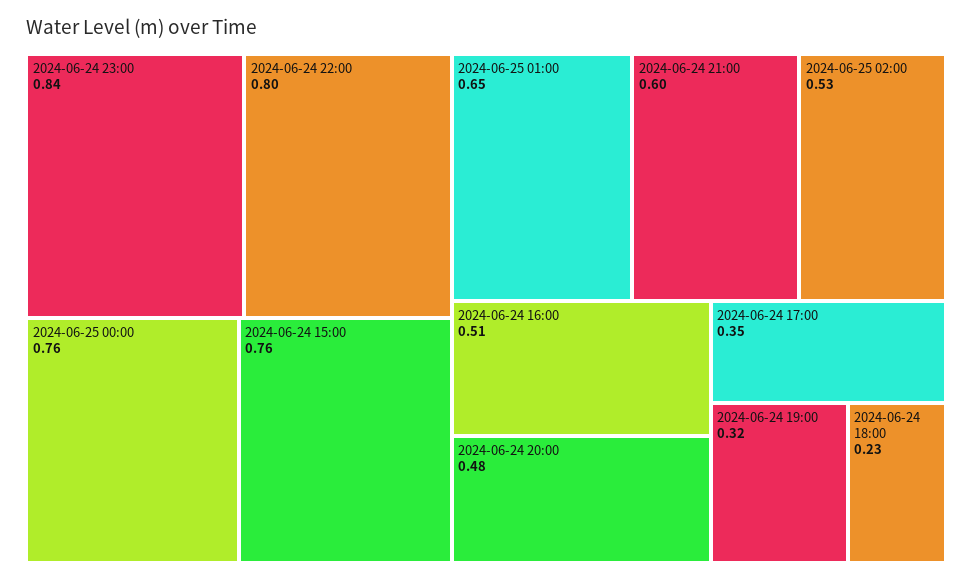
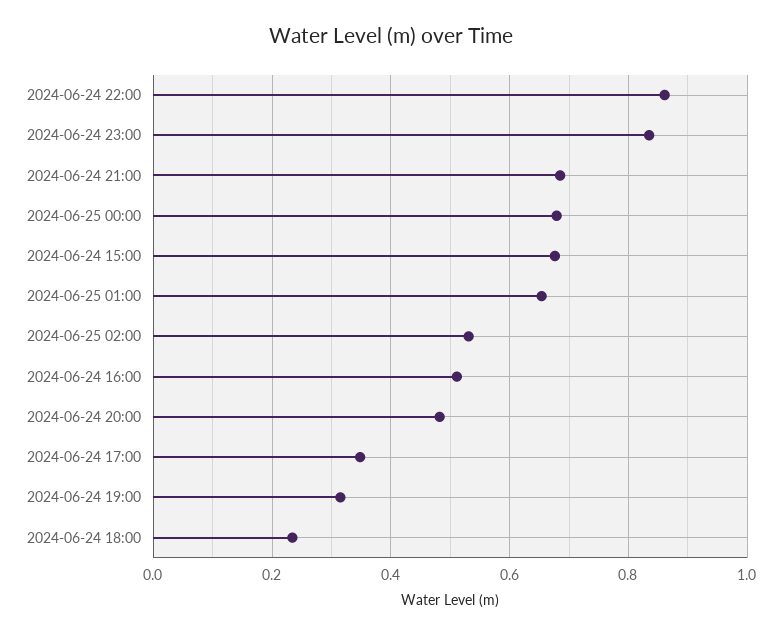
  {
    "2024-06-24 23:00": 0.84,
-   "2024-06-24 22:00": 0.8,
+   "2024-06-24 22:00": 0.86,
-   "2024-06-25 00:00": 0.76,
+   "2024-06-25 00:00": 0.68,
-   "2024-06-24 15:00": 0.76,
+   "2024-06-24 15:00": 0.68,
    "2024-06-25 01:00": 0.65,
-   "2024-06-24 21:00": 0.6,
+   "2024-06-24 21:00": 0.68,
    "2024-06-25 02:00": 0.53,
    "2024-06-24 16:00": 0.51,
    "2024-06-24 20:00": 0.48,
    "2024-06-24 17:00": 0.35,
    "2024-06-24 19:00": 0.32,
    "2024-06-24 18:00": 0.23
  }

